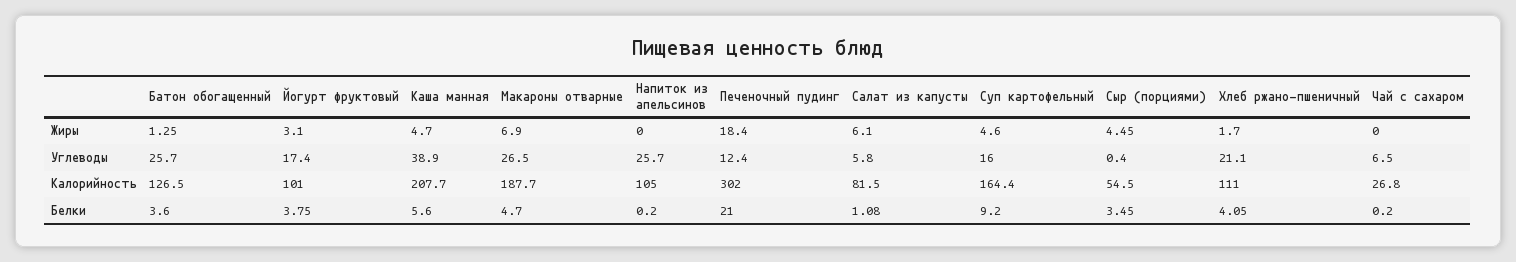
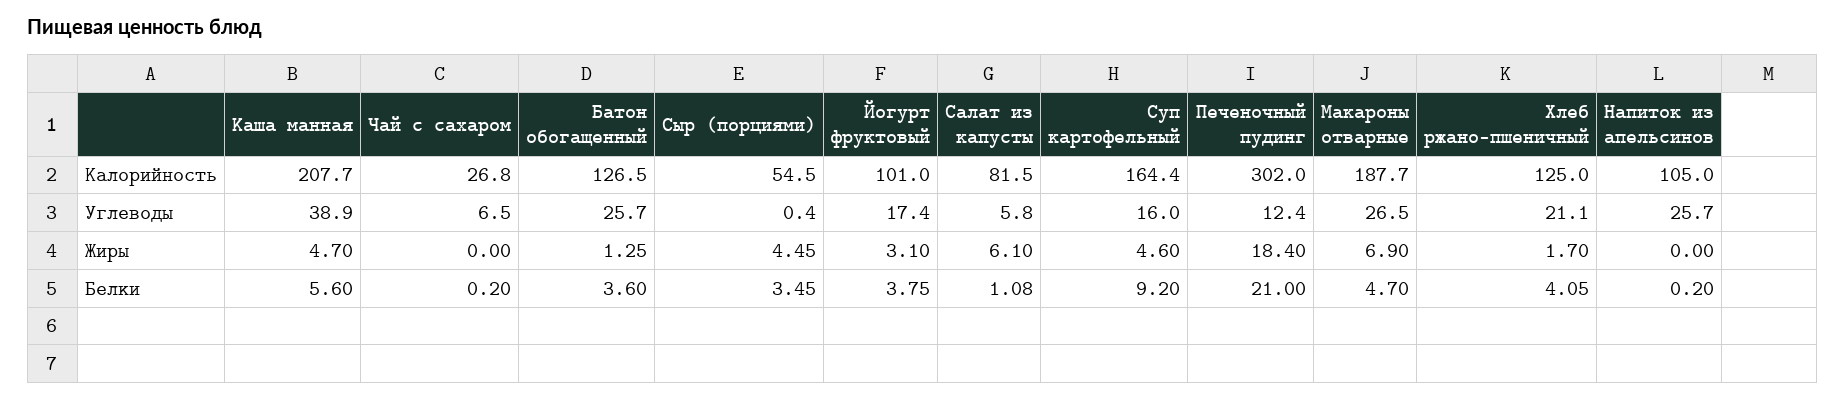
  {
    "Батон обогащенный": {
      "Жиры": 1.25,
      "Углеводы": 25.7,
      "Калорийность": 126.5,
      "Белки": 3.6
    },
    "Йогурт фруктовый": {
      "Жиры": 3.1,
      "Углеводы": 17.4,
      "Калорийность": 101,
      "Белки": 3.75
    },
    "Каша манная": {
      "Жиры": 4.7,
      "Углеводы": 38.9,
      "Калорийность": 207.7,
      "Белки": 5.6
    },
    "Макароны отварные": {
      "Жиры": 6.9,
      "Углеводы": 26.5,
      "Калорийность": 187.7,
      "Белки": 4.7
    },
    "Напиток из апельсинов": {
      "Жиры": 0,
      "Углеводы": 25.7,
      "Калорийность": 105,
      "Белки": 0.2
    },
    "Печеночный пудинг": {
      "Жиры": 18.4,
      "Углеводы": 12.4,
      "Калорийность": 302,
      "Белки": 21
    },
    "Салат из капусты": {
      "Жиры": 6.1,
      "Углеводы": 5.8,
      "Калорийность": 81.5,
      "Белки": 1.08
    },
    "Суп картофельный": {
      "Жиры": 4.6,
      "Углеводы": 16,
      "Калорийность": 164.4,
      "Белки": 9.2
    },
    "Сыр (порциями)": {
      "Жиры": 4.45,
      "Углеводы": 0.4,
      "Калорийность": 54.5,
      "Белки": 3.45
    },
    "Хлеб ржано-пшеничный": {
      "Жиры": 1.7,
      "Углеводы": 21.1,
-     "Калорийность": 111,
+     "Калорийность": 125,
      "Белки": 4.05
    },
    "Чай с сахаром": {
      "Жиры": 0,
      "Углеводы": 6.5,
      "Калорийность": 26.8,
      "Белки": 0.2
    }
  }

